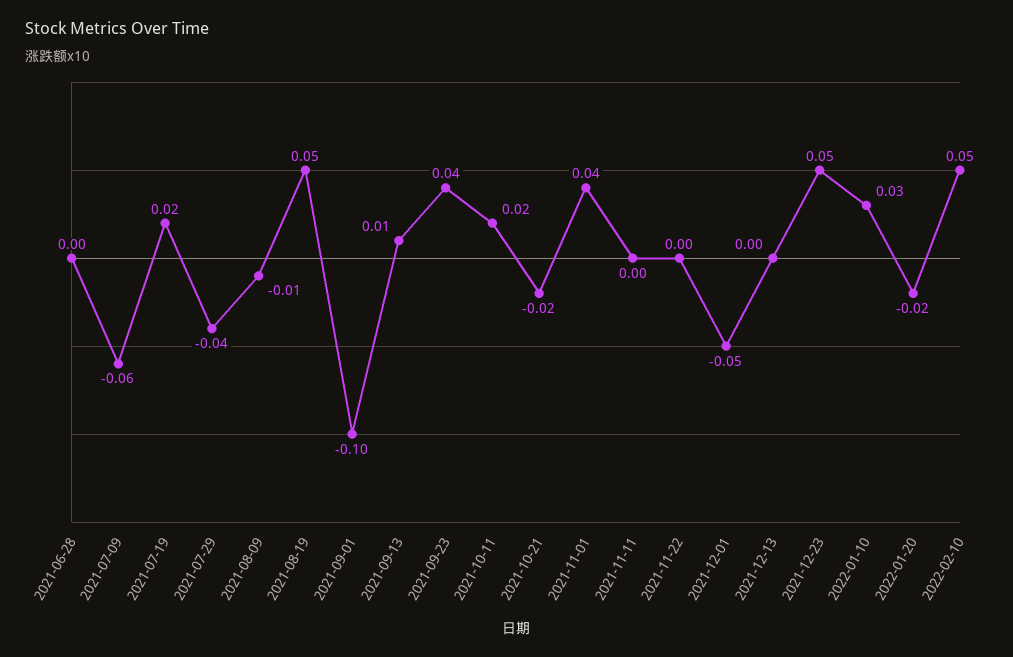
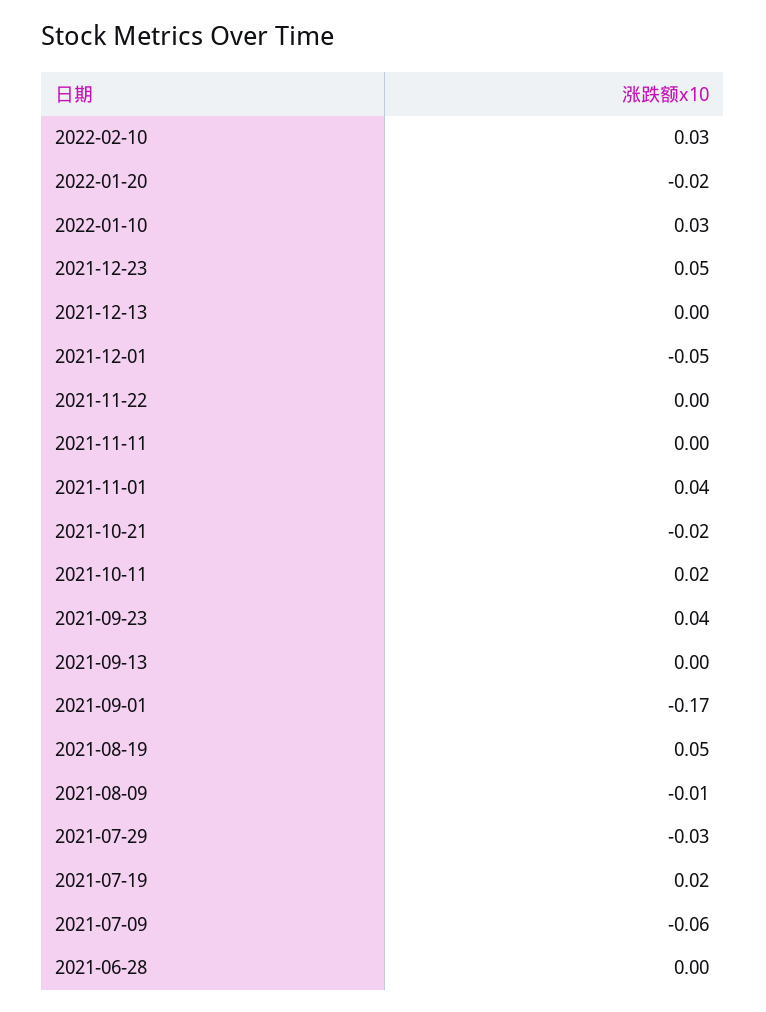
  {
    "2021-06-28": 0,
    "2021-07-09": -0.06,
    "2021-07-19": 0.02,
-   "2021-07-29": -0.04,
+   "2021-07-29": -0.03,
    "2021-08-09": -0.01,
    "2021-08-19": 0.05,
-   "2021-09-01": -0.1,
+   "2021-09-01": -0.17,
-   "2021-09-13": 0.01,
+   "2021-09-13": 0,
    "2021-09-23": 0.04,
    "2021-10-11": 0.02,
    "2021-10-21": -0.02,
    "2021-11-01": 0.04,
    "2021-11-11": 0,
    "2021-11-22": 0,
    "2021-12-01": -0.05,
    "2021-12-13": 0,
    "2021-12-23": 0.05,
    "2022-01-10": 0.03,
    "2022-01-20": -0.02,
-   "2022-02-10": 0.05
+   "2022-02-10": 0.03
  }

